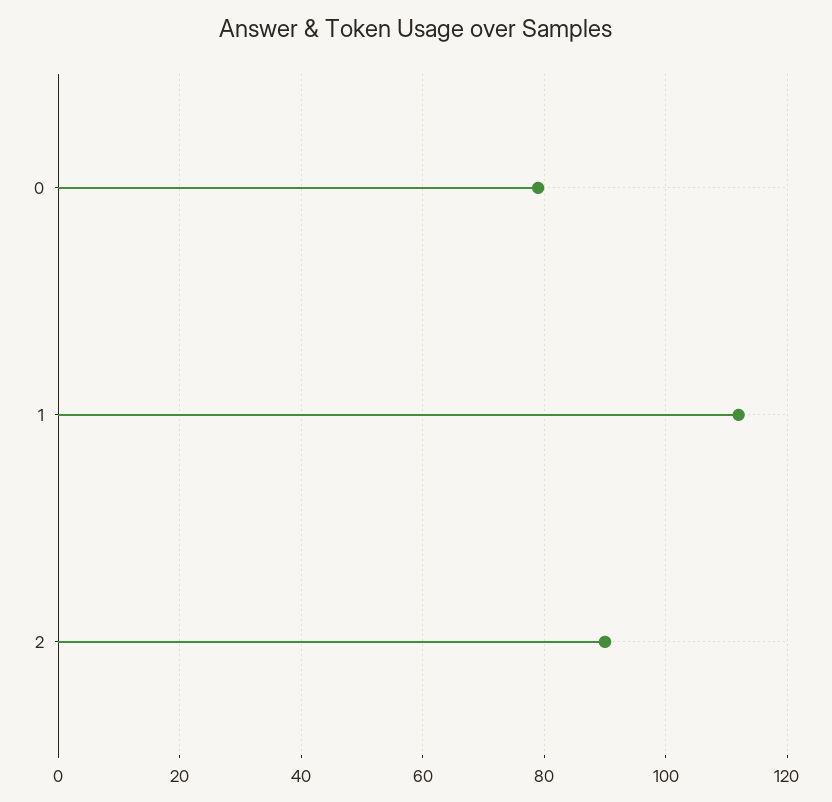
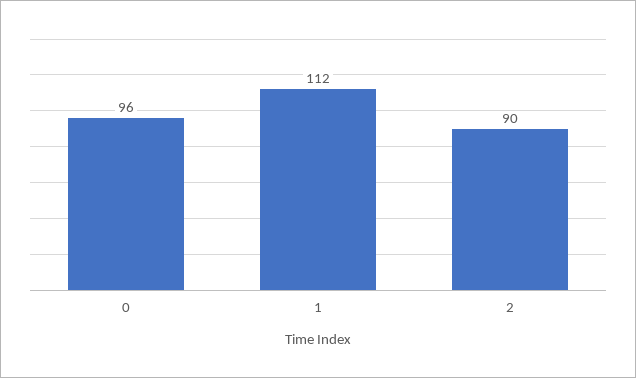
  {
-   "0": 80,
+   "0": 96,
    "1": 112,
    "2": 90
  }

